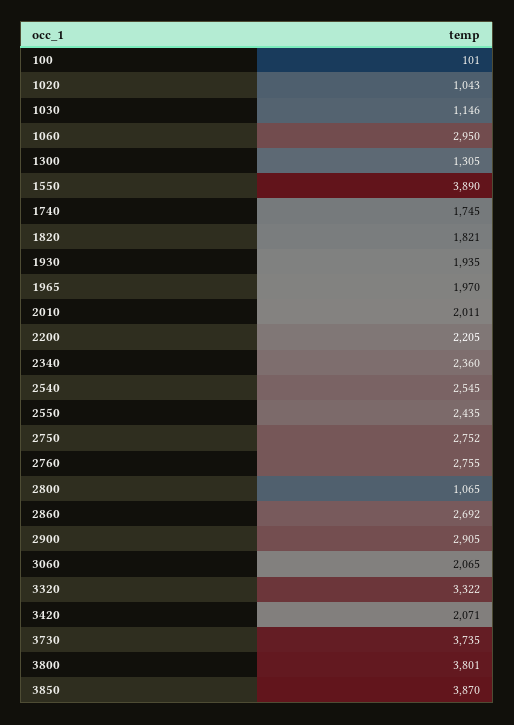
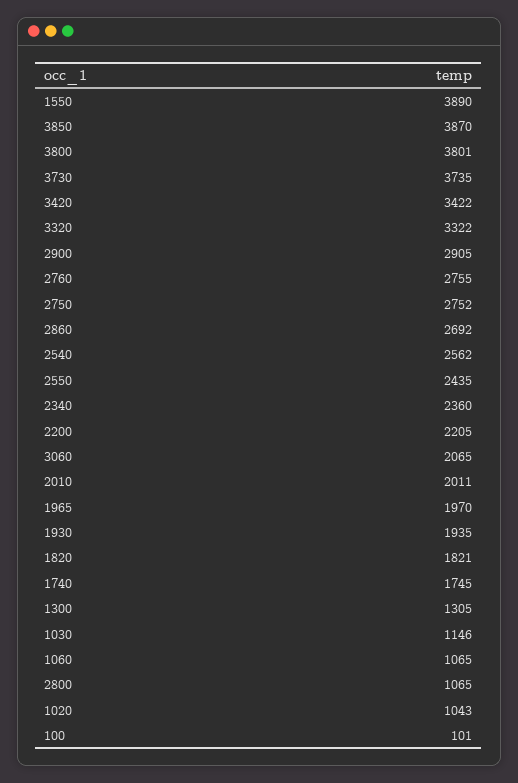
  {
    "100": 101,
    "1020": 1043,
    "1030": 1146,
-   "1060": 2950,
+   "1060": 1065,
    "1300": 1305,
    "1550": 3890,
    "1740": 1745,
    "1820": 1821,
    "1930": 1935,
    "1965": 1970,
    "2010": 2011,
    "2200": 2205,
    "2340": 2360,
-   "2540": 2545,
+   "2540": 2562,
    "2550": 2435,
    "2750": 2752,
    "2760": 2755,
    "2800": 1065,
    "2860": 2692,
    "2900": 2905,
    "3060": 2065,
    "3320": 3322,
-   "3420": 2071,
+   "3420": 3422,
    "3730": 3735,
    "3800": 3801,
    "3850": 3870
  }

